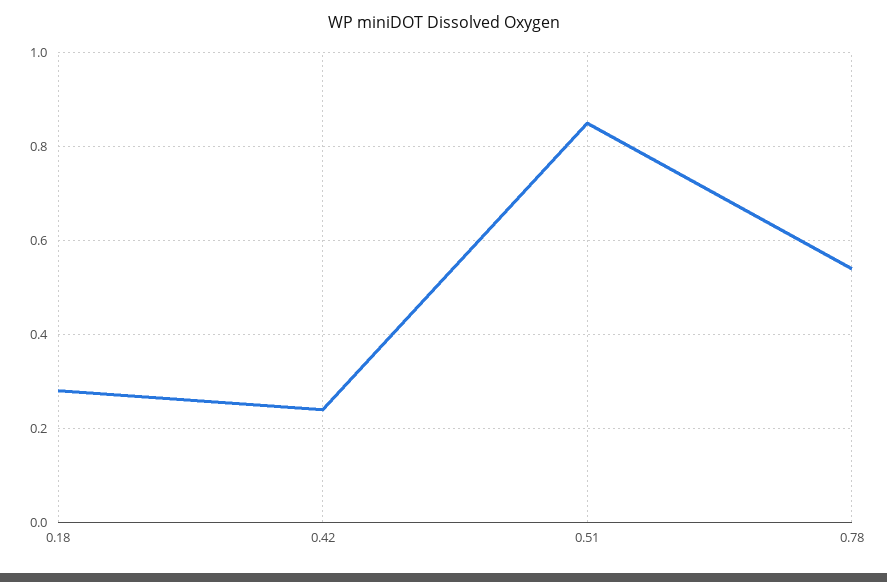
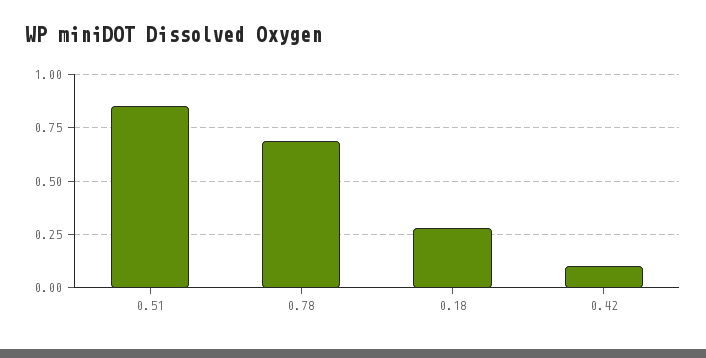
  {
    "0.18": 0.3,
-   "0.42": 0.25,
+   "0.42": 0.1,
    "0.51": 0.85,
-   "0.78": 0.55
+   "0.78": 0.7
  }

